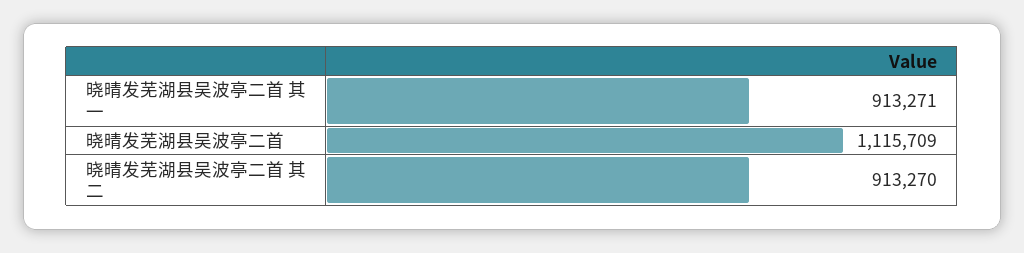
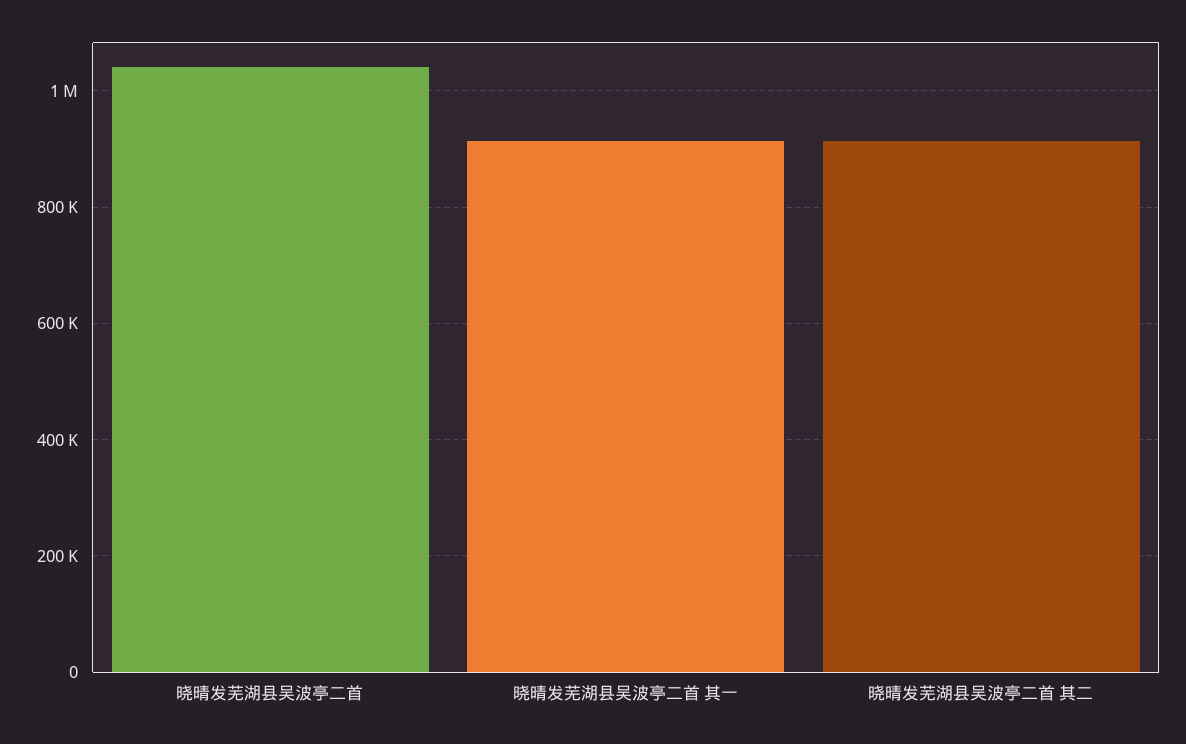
  {
    "晓晴发芜湖县吴波亭二首 其一": 913271,
-   "晓晴发芜湖县吴波亭二首": 1115709,
+   "晓晴发芜湖县吴波亭二首": 1040000,
    "晓晴发芜湖县吴波亭二首 其二": 913270
  }

